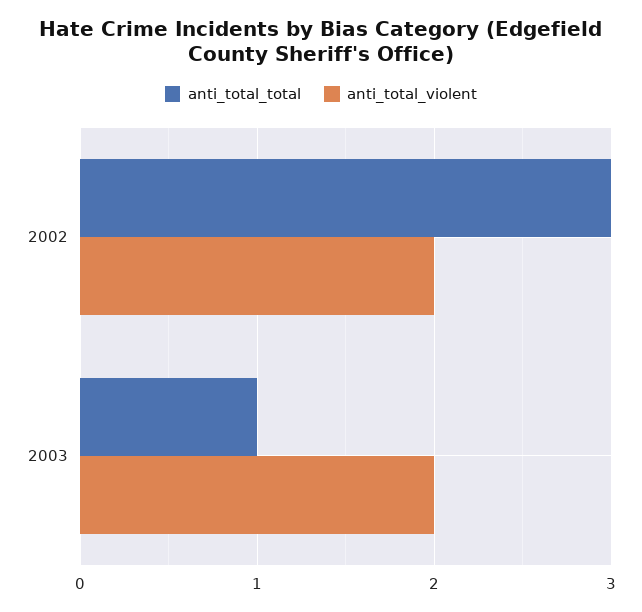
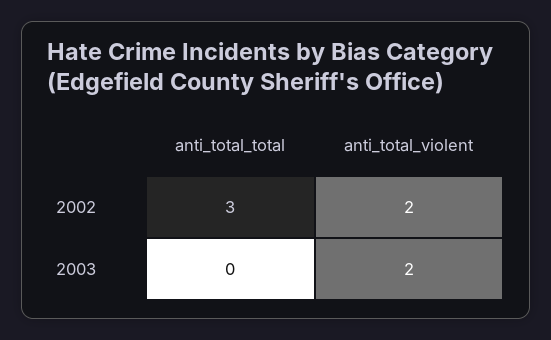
  {
    "anti_total_total": {
      "2002": 3,
-     "2003": 1
+     "2003": 0
    },
    "anti_total_violent": {
      "2002": 2,
      "2003": 2
    }
  }

